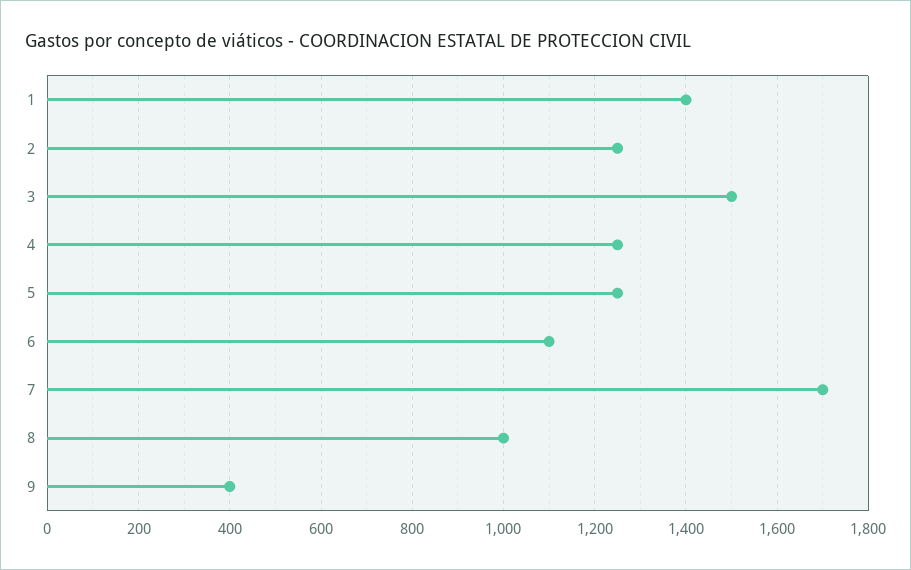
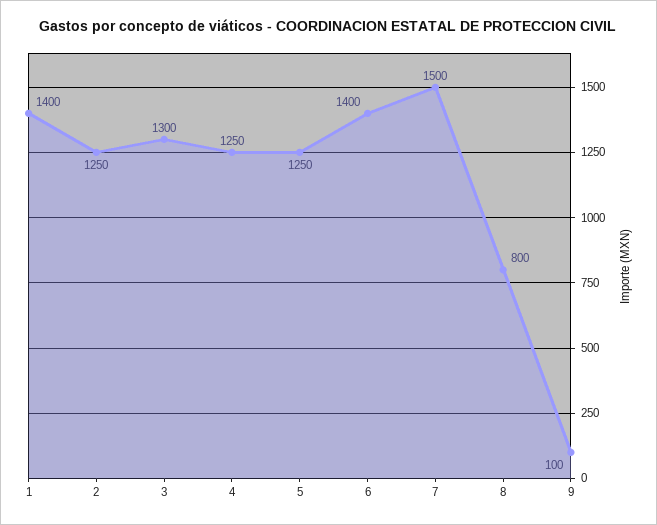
  {
    "1": 1400,
    "2": 1250,
-   "3": 1500,
+   "3": 1300,
    "4": 1250,
    "5": 1250,
-   "6": 1100,
+   "6": 1400,
-   "7": 1700,
+   "7": 1500,
-   "8": 1000,
+   "8": 800,
-   "9": 400
+   "9": 100
  }

